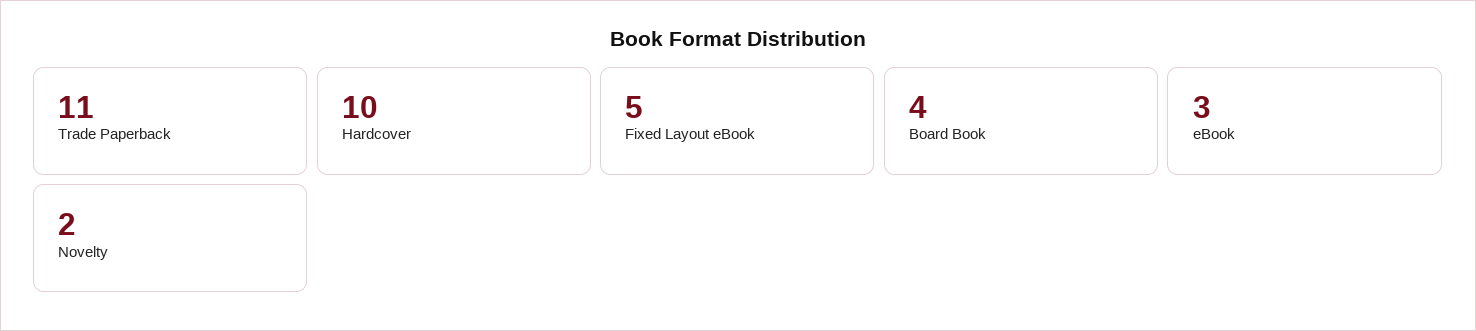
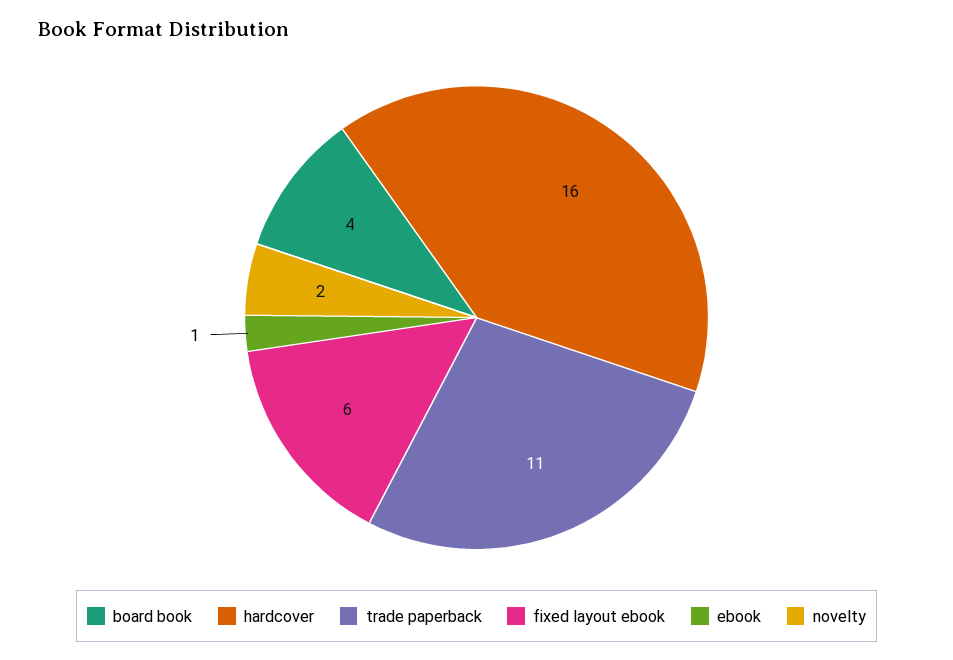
  {
    "Trade Paperback": 11,
-   "Hardcover": 10,
+   "Hardcover": 16,
-   "Fixed Layout eBook": 5,
+   "Fixed Layout eBook": 6,
    "Board Book": 4,
-   "eBook": 3,
+   "eBook": 1,
    "Novelty": 2
  }

